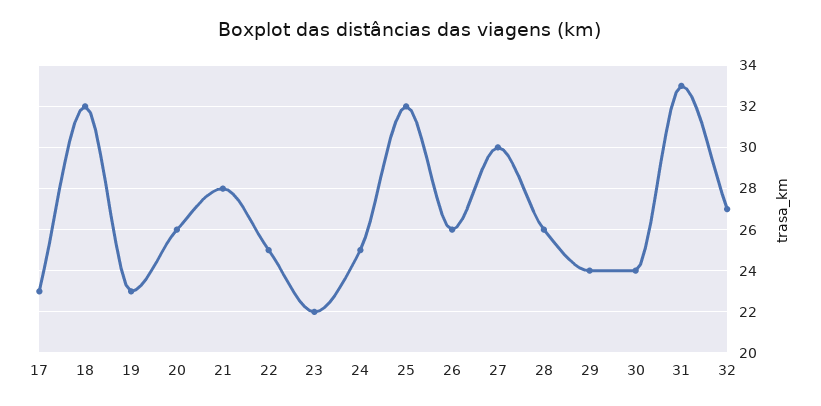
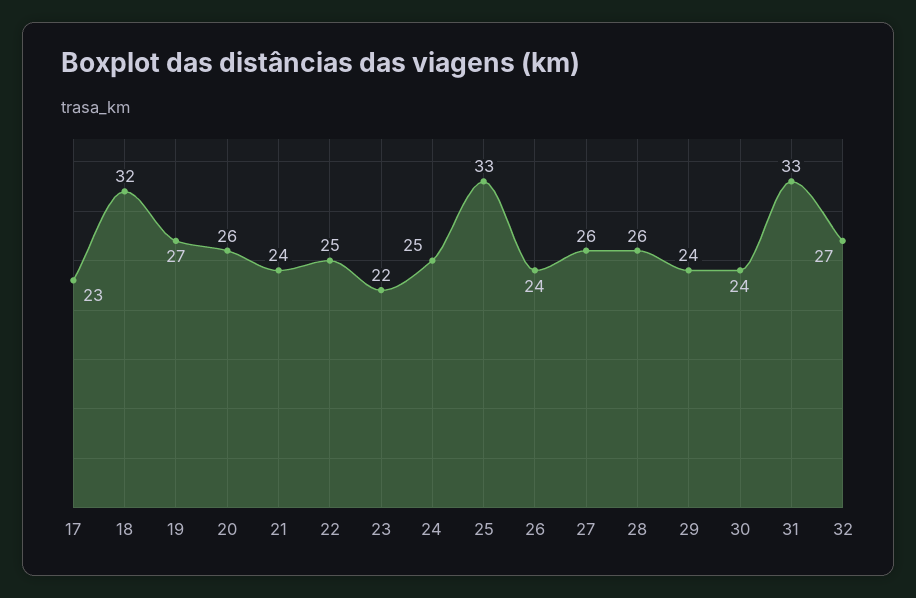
  {
    "17": 23,
    "18": 32,
-   "19": 23,
+   "19": 27,
    "20": 26,
-   "21": 28,
+   "21": 24,
    "22": 25,
    "23": 22,
    "24": 25,
-   "25": 32,
+   "25": 33,
-   "26": 26,
+   "26": 24,
-   "27": 30,
+   "27": 26,
    "28": 26,
    "29": 24,
    "30": 24,
    "31": 33,
    "32": 27
  }

